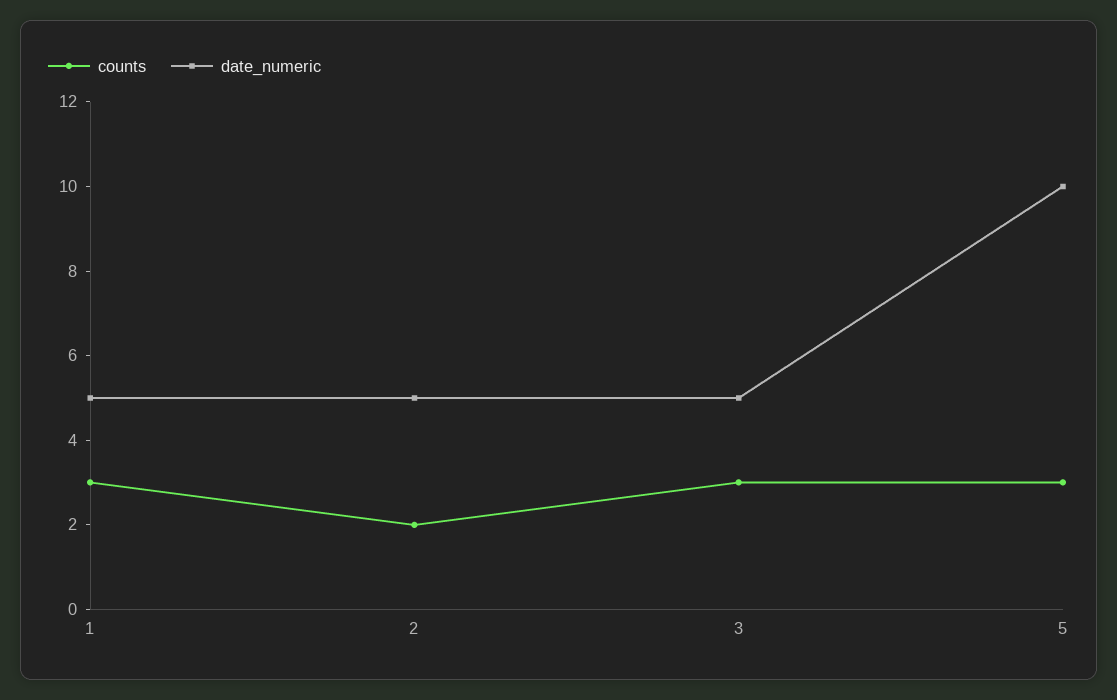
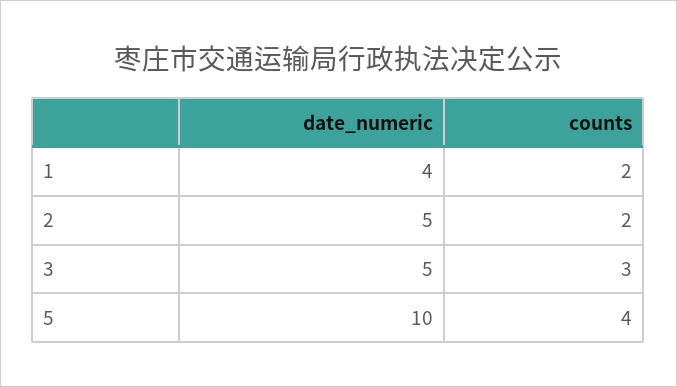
  {
    "counts": {
-     "1": 3,
+     "1": 2,
      "2": 2,
      "3": 3,
-     "5": 3
+     "5": 4
    },
    "date_numeric": {
-     "1": 5,
+     "1": 4,
      "2": 5,
      "3": 5,
      "5": 10
    }
  }

